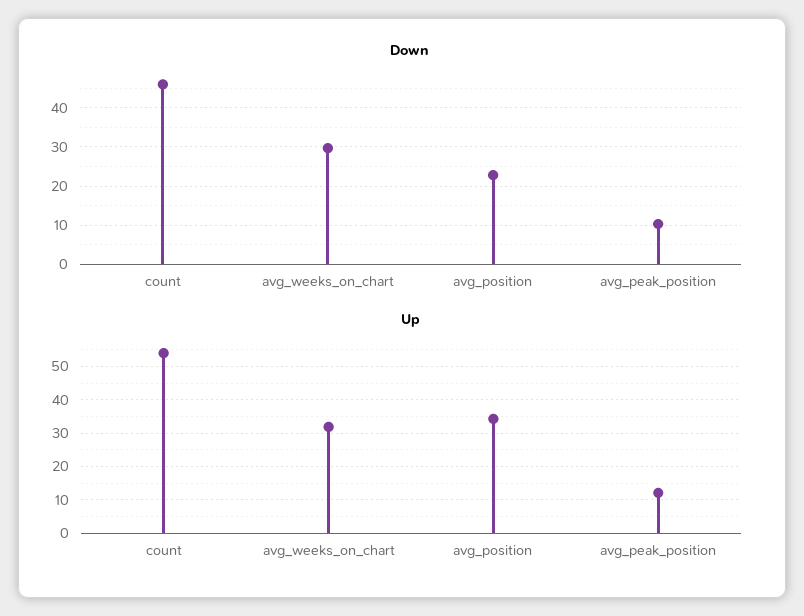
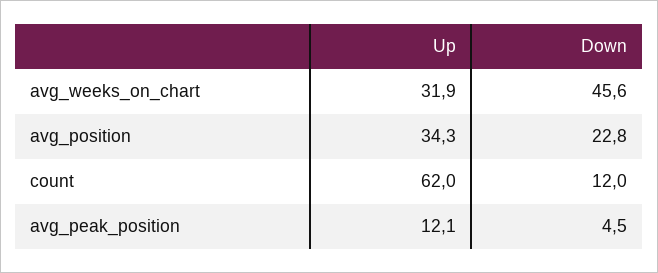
  {
    "Down": {
-     "count": 46,
+     "count": 12,
-     "avg_weeks_on_chart": 30,
+     "avg_weeks_on_chart": 45.6,
      "avg_position": 22.8,
-     "avg_peak_position": 10
+     "avg_peak_position": 4.5
    },
    "Up": {
-     "count": 54,
+     "count": 62,
      "avg_weeks_on_chart": 31.9,
      "avg_position": 34.3,
      "avg_peak_position": 12.1
    }
  }

